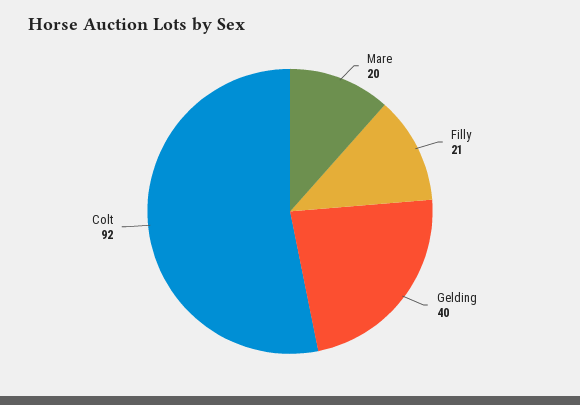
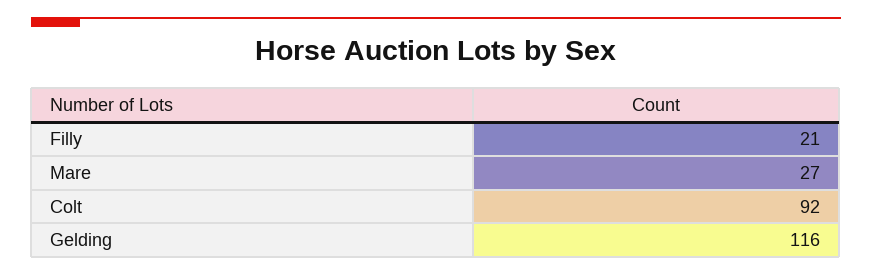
  {
-   "Mare": 20,
+   "Mare": 27,
    "Filly": 21,
-   "Gelding": 40,
+   "Gelding": 116,
    "Colt": 92
  }

